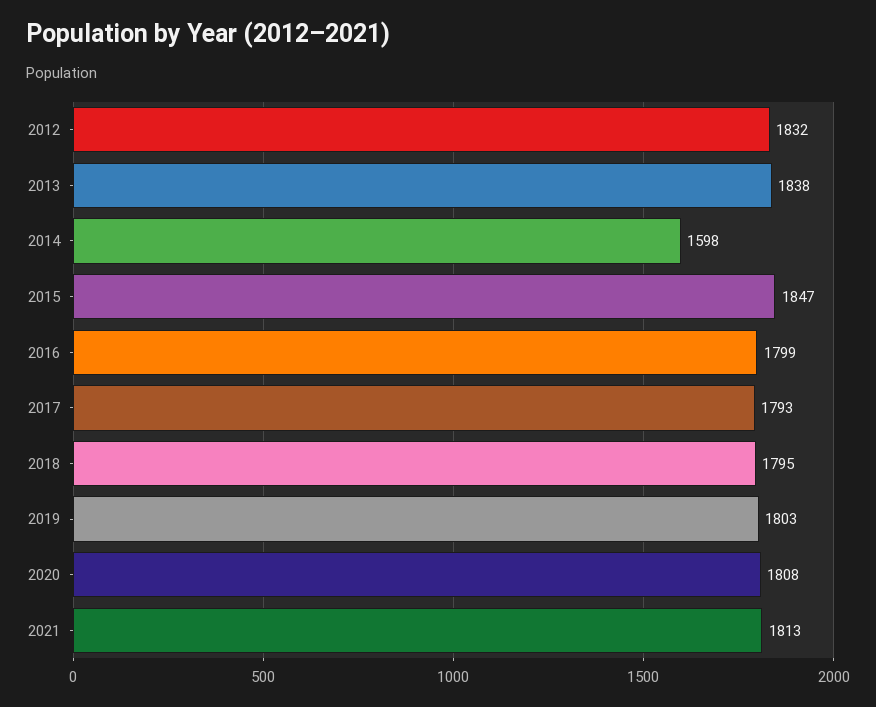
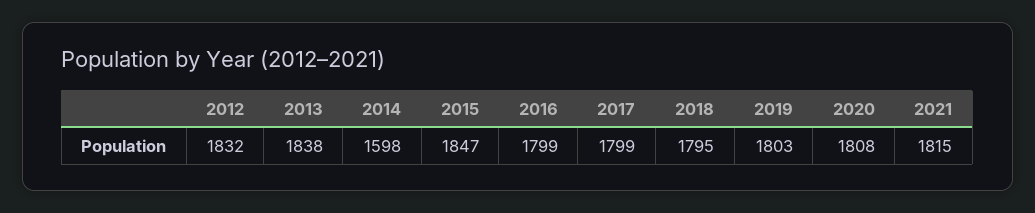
  {
    "2012": 1832,
    "2013": 1838,
    "2014": 1598,
    "2015": 1847,
    "2016": 1799,
-   "2017": 1793,
+   "2017": 1799,
    "2018": 1795,
    "2019": 1803,
    "2020": 1808,
-   "2021": 1813
+   "2021": 1815
  }

